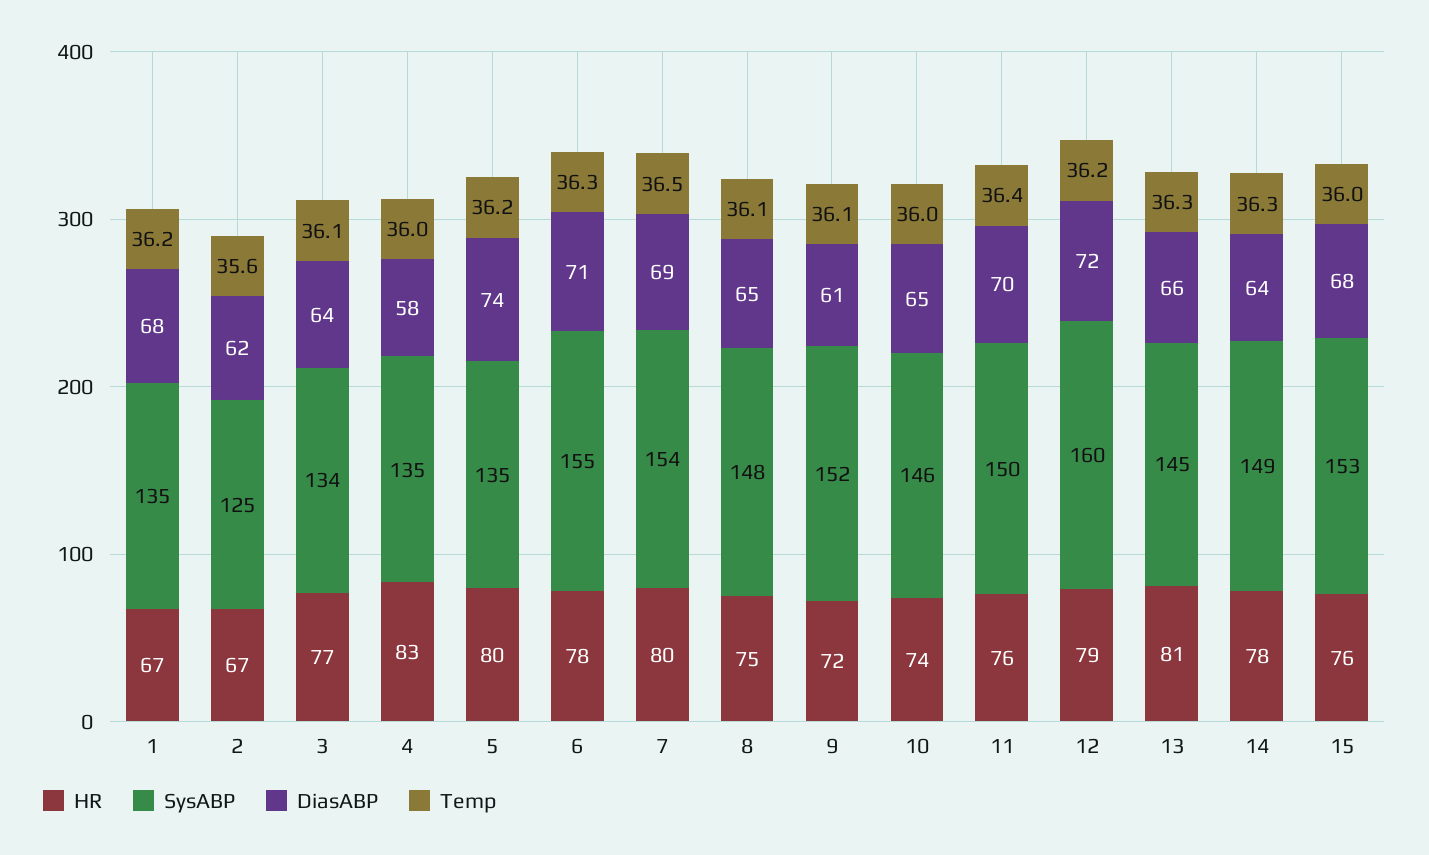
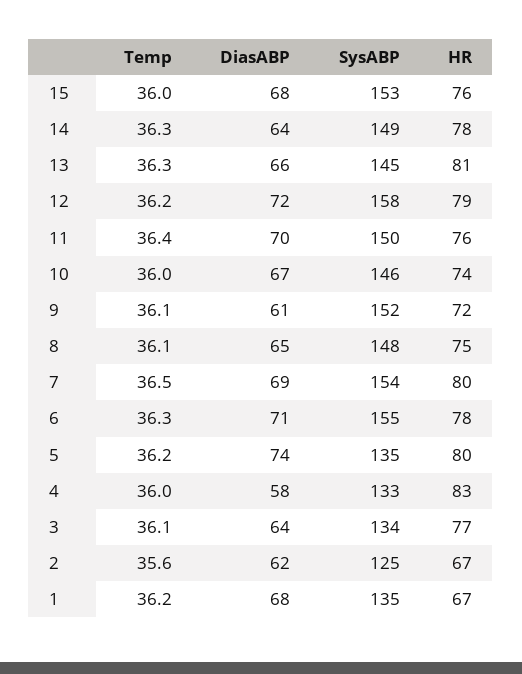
  {
    "HR": {
      "1": 67,
      "2": 67,
      "3": 77,
      "4": 83,
      "5": 80,
      "6": 78,
      "7": 80,
      "8": 75,
      "9": 72,
      "10": 74,
      "11": 76,
      "12": 79,
      "13": 81,
      "14": 78,
      "15": 76
    },
    "SysABP": {
      "1": 135,
      "2": 125,
      "3": 134,
-     "4": 135,
+     "4": 133,
      "5": 135,
      "6": 155,
      "7": 154,
      "8": 148,
      "9": 152,
      "10": 146,
      "11": 150,
-     "12": 160,
+     "12": 158,
      "13": 145,
      "14": 149,
      "15": 153
    },
    "DiasABP": {
      "1": 68,
      "2": 62,
      "3": 64,
      "4": 58,
      "5": 74,
      "6": 71,
      "7": 69,
      "8": 65,
      "9": 61,
-     "10": 65,
+     "10": 67,
      "11": 70,
      "12": 72,
      "13": 66,
      "14": 64,
      "15": 68
    },
    "Temp": {
      "1": 36.2,
      "2": 35.6,
      "3": 36.1,
      "4": 36,
      "5": 36.2,
      "6": 36.3,
      "7": 36.5,
      "8": 36.1,
      "9": 36.1,
      "10": 36,
      "11": 36.4,
      "12": 36.2,
      "13": 36.3,
      "14": 36.3,
      "15": 36
    }
  }

